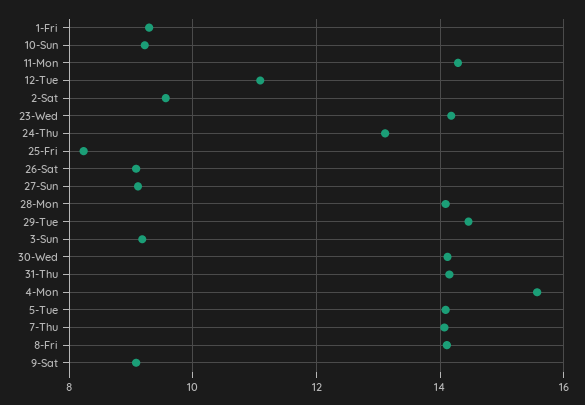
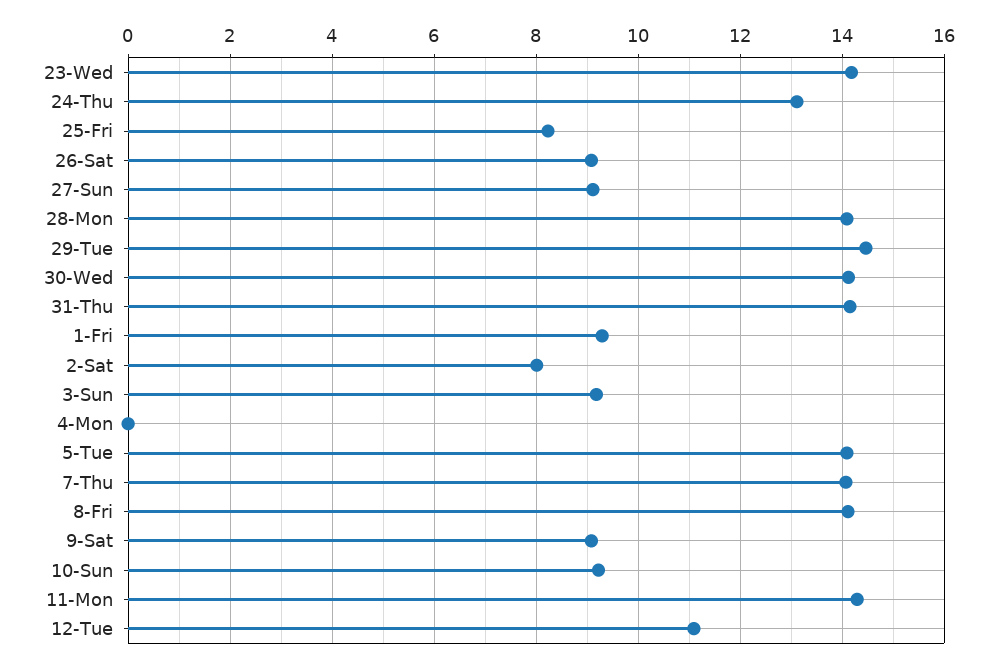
  {
    "1-Fri": 9.2,
    "10-Sun": 9.2,
    "11-Mon": 14.2,
    "12-Tue": 11,
-   "2-Sat": 9.6,
+   "2-Sat": 8,
    "23-Wed": 14.2,
    "24-Thu": 13.2,
    "25-Fri": 8.2,
    "26-Sat": 9,
    "27-Sun": 9.2,
    "28-Mon": 14,
    "29-Tue": 14.4,
    "3-Sun": 9.2,
    "30-Wed": 14.2,
    "31-Thu": 14.2,
-   "4-Mon": 15.6,
+   "4-Mon": 0,
    "5-Tue": 14,
    "7-Thu": 14,
    "8-Fri": 14.2,
    "9-Sat": 9
  }

